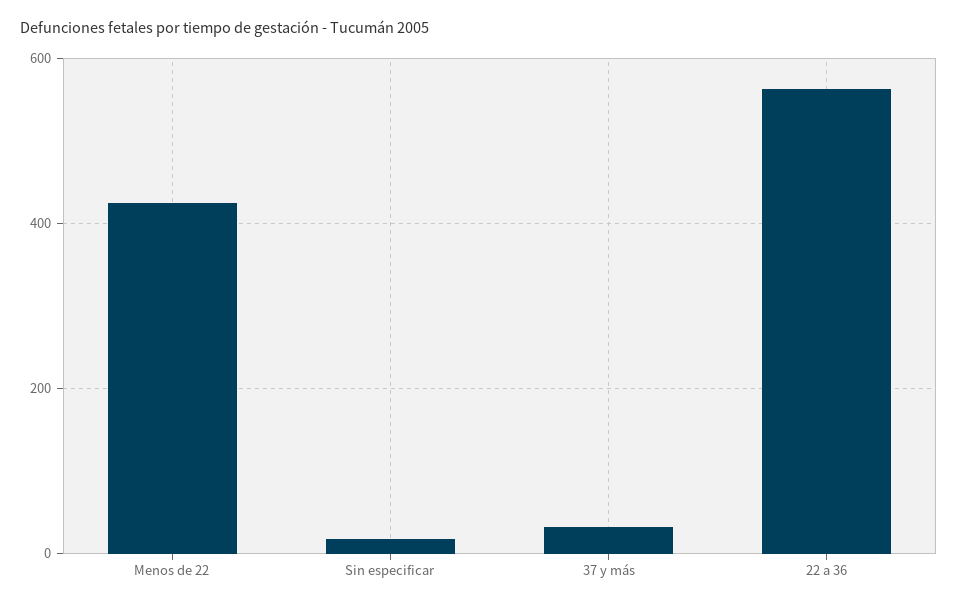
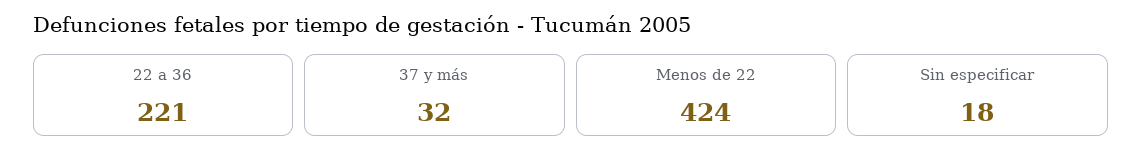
  {
    "Menos de 22": 424,
    "Sin especificar": 18,
    "37 y más": 32,
-   "22 a 36": 560
+   "22 a 36": 221
  }

